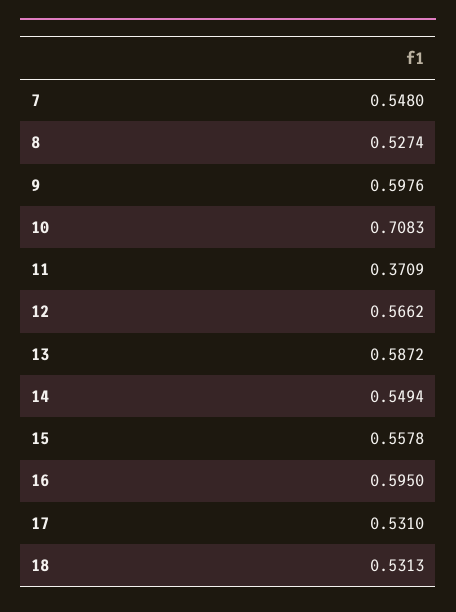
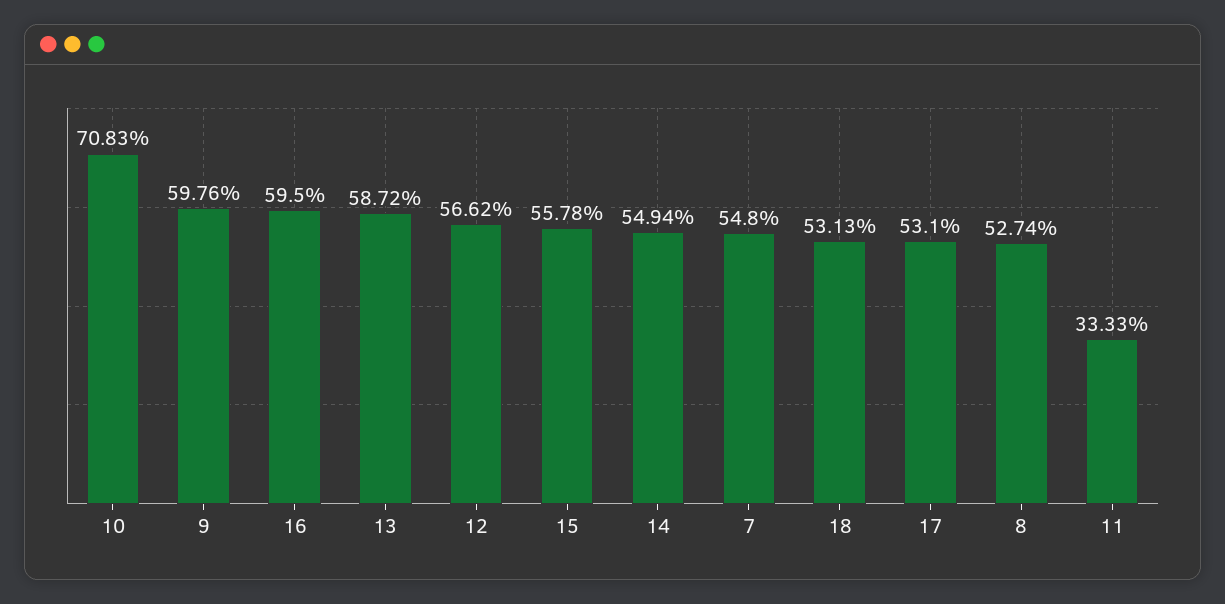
  {
    "7": 0.548,
    "8": 0.5274,
    "9": 0.5976,
    "10": 0.7083,
-   "11": 0.3709,
+   "11": 0.3333,
    "12": 0.5662,
    "13": 0.5872,
    "14": 0.5494,
    "15": 0.5578,
    "16": 0.595,
    "17": 0.531,
    "18": 0.5313
  }

